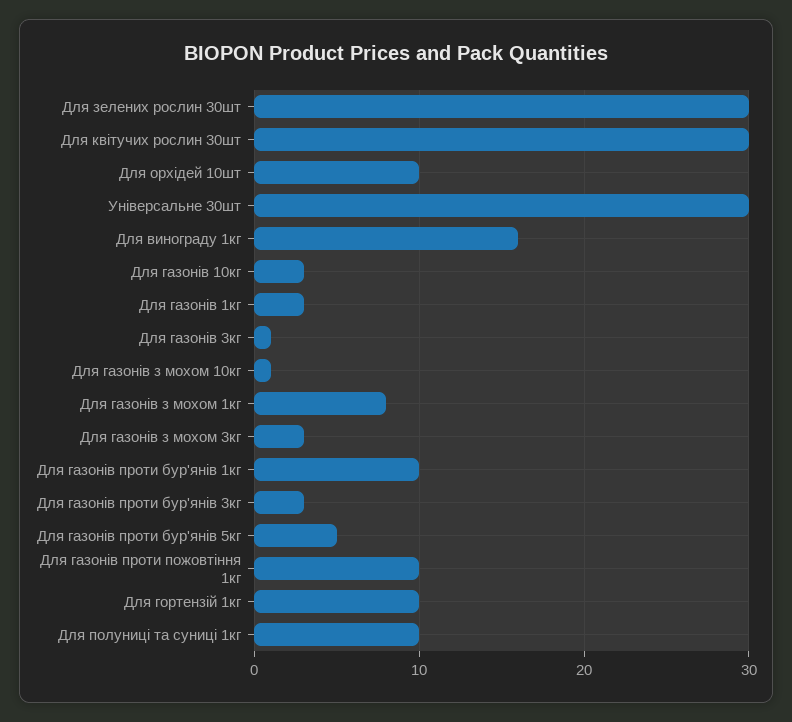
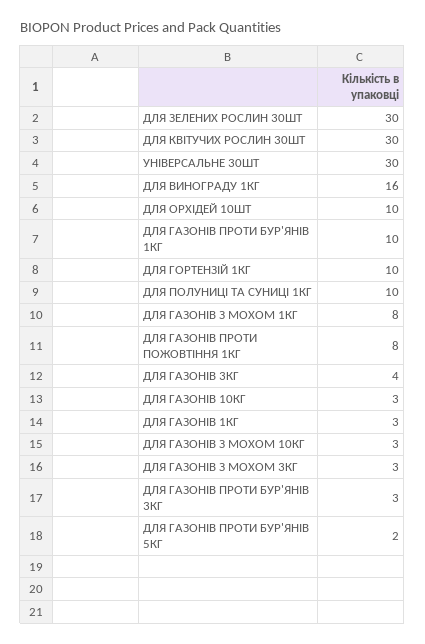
  {
    "Для зелених рослин 30шт": 30,
    "Для квітучих рослин 30шт": 30,
    "Для орхідей 10шт": 10,
    "Універсальне 30шт": 30,
    "Для винограду 1кг": 16,
    "Для газонів 10кг": 3,
    "Для газонів 1кг": 3,
-   "Для газонів 3кг": 1,
+   "Для газонів 3кг": 4,
-   "Для газонів з мохом 10кг": 1,
+   "Для газонів з мохом 10кг": 3,
    "Для газонів з мохом 1кг": 8,
    "Для газонів з мохом 3кг": 3,
    "Для газонів проти бур'янів 1кг": 10,
    "Для газонів проти бур'янів 3кг": 3,
-   "Для газонів проти бур'янів 5кг": 5,
+   "Для газонів проти бур'янів 5кг": 2,
-   "Для газонів проти пожовтіння 1кг": 10,
+   "Для газонів проти пожовтіння 1кг": 8,
    "Для гортензій 1кг": 10,
    "Для полуниці та суниці 1кг": 10
  }

